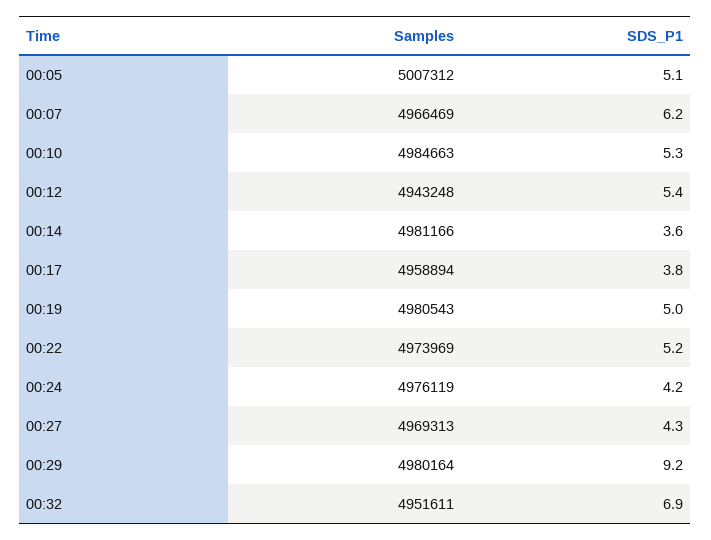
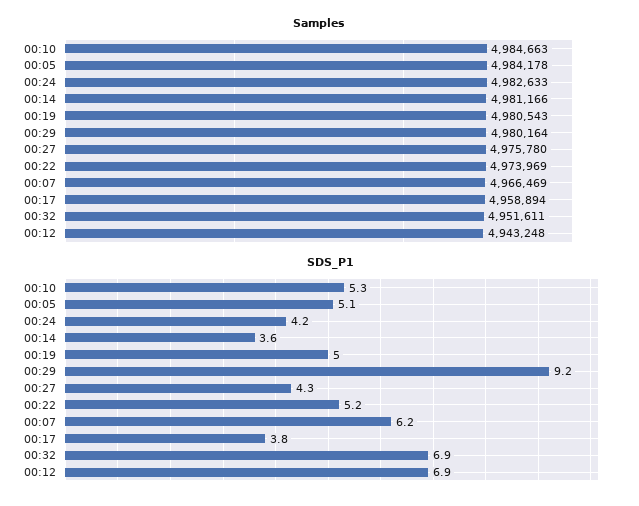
  {
    "Samples": {
-     "00:05": 5007312,
+     "00:05": 4984178,
      "00:07": 4966469,
      "00:10": 4984663,
      "00:12": 4943248,
      "00:14": 4981166,
      "00:17": 4958894,
      "00:19": 4980543,
      "00:22": 4973969,
-     "00:24": 4976119,
+     "00:24": 4982633,
-     "00:27": 4969313,
+     "00:27": 4975780,
      "00:29": 4980164,
      "00:32": 4951611
    },
    "SDS_P1": {
      "00:05": 5.1,
      "00:07": 6.2,
      "00:10": 5.3,
-     "00:12": 5.4,
+     "00:12": 6.9,
      "00:14": 3.6,
      "00:17": 3.8,
      "00:19": 5,
      "00:22": 5.2,
      "00:24": 4.2,
      "00:27": 4.3,
      "00:29": 9.2,
      "00:32": 6.9
    }
  }

